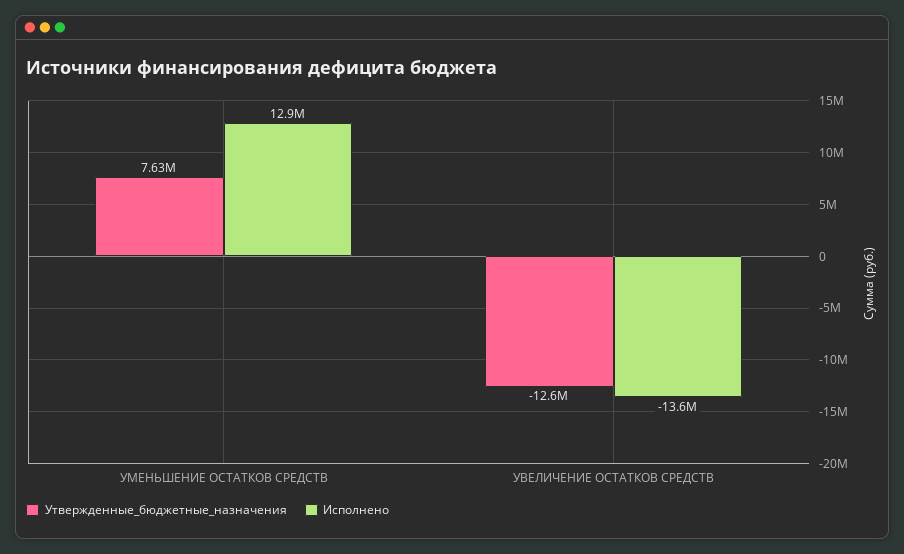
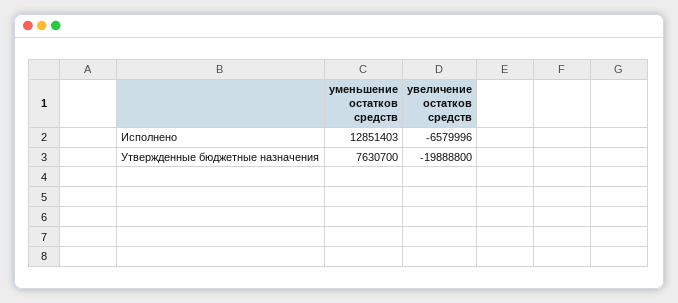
  {
    "Утвержденные_бюджетные_назначения": {
      "УМЕНЬШЕНИЕ ОСТАТКОВ СРЕДСТВ": 7630700,
-     "УВЕЛИЧЕНИЕ ОСТАТКОВ СРЕДСТВ": -12600000
+     "УВЕЛИЧЕНИЕ ОСТАТКОВ СРЕДСТВ": -19888800
    },
    "Исполнено": {
      "УМЕНЬШЕНИЕ ОСТАТКОВ СРЕДСТВ": 12851403,
-     "УВЕЛИЧЕНИЕ ОСТАТКОВ СРЕДСТВ": -13600000
+     "УВЕЛИЧЕНИЕ ОСТАТКОВ СРЕДСТВ": -6579996
    }
  }

